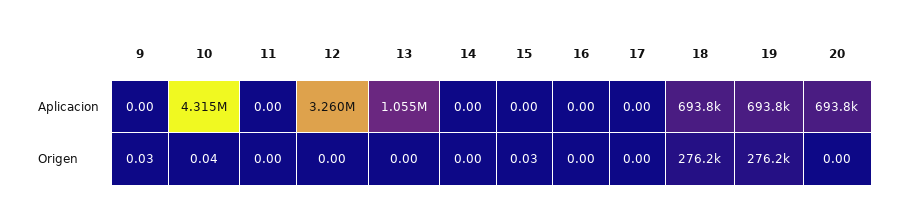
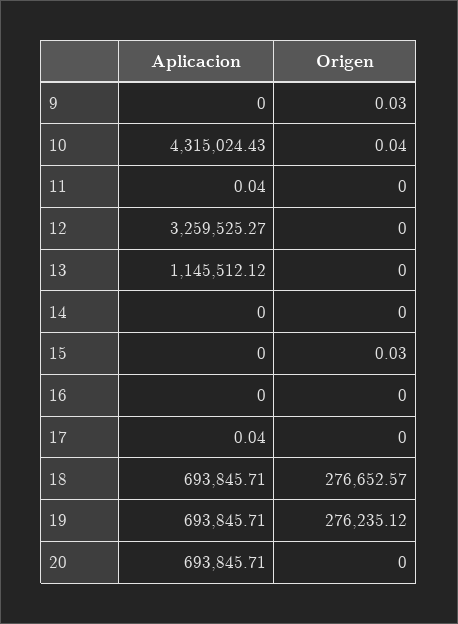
  {
    "9": {
      "Aplicacion": 0,
      "Origen": 0.03
    },
    "10": {
      "Aplicacion": 4315024.43,
      "Origen": 0.04
    },
    "11": {
-     "Aplicacion": 0,
+     "Aplicacion": 0.04,
      "Origen": 0
    },
    "12": {
      "Aplicacion": 3259525.27,
      "Origen": 0
    },
    "13": {
-     "Aplicacion": 1055000,
+     "Aplicacion": 1145512.12,
      "Origen": 0
    },
    "14": {
      "Aplicacion": 0,
      "Origen": 0
    },
    "15": {
      "Aplicacion": 0,
      "Origen": 0.03
    },
    "16": {
      "Aplicacion": 0,
      "Origen": 0
    },
    "17": {
-     "Aplicacion": 0,
+     "Aplicacion": 0.04,
      "Origen": 0
    },
    "18": {
      "Aplicacion": 693845.71,
-     "Origen": 276200
+     "Origen": 276652.57
    },
    "19": {
      "Aplicacion": 693845.71,
      "Origen": 276235.12
    },
    "20": {
      "Aplicacion": 693845.71,
      "Origen": 0
    }
  }

